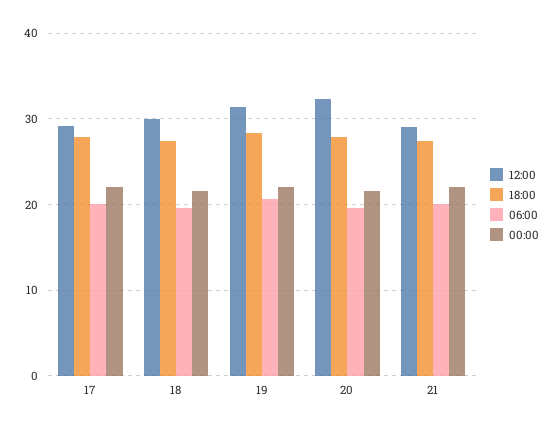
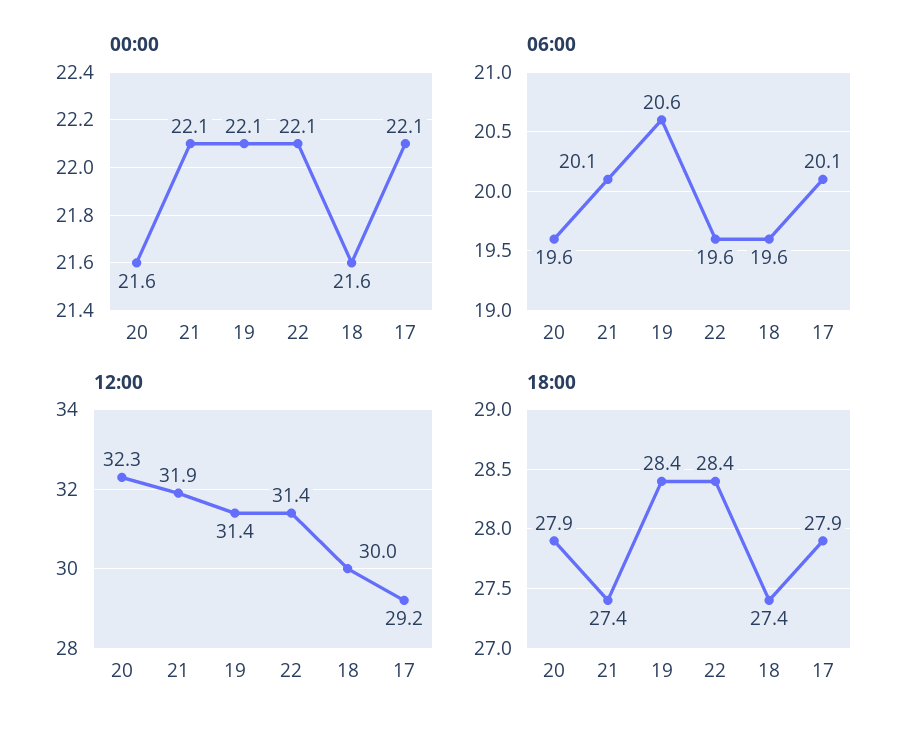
  {
    "12:00": {
      "17": 29.2,
      "18": 30,
      "19": 31.4,
      "20": 32.3,
-     "21": 29
+     "21": 31.9,
+     "22": 31.4
    },
    "18:00": {
      "17": 27.9,
      "18": 27.4,
      "19": 28.4,
      "20": 27.9,
-     "21": 27.4
+     "21": 27.4,
+     "22": 28.4
    },
    "06:00": {
      "17": 20.1,
      "18": 19.6,
      "19": 20.6,
      "20": 19.6,
-     "21": 20.1
+     "21": 20.1,
+     "22": 19.6
    },
    "00:00": {
      "17": 22.1,
      "18": 21.6,
      "19": 22.1,
      "20": 21.6,
-     "21": 22.1
+     "21": 22.1,
+     "22": 22.1
    }
  }

